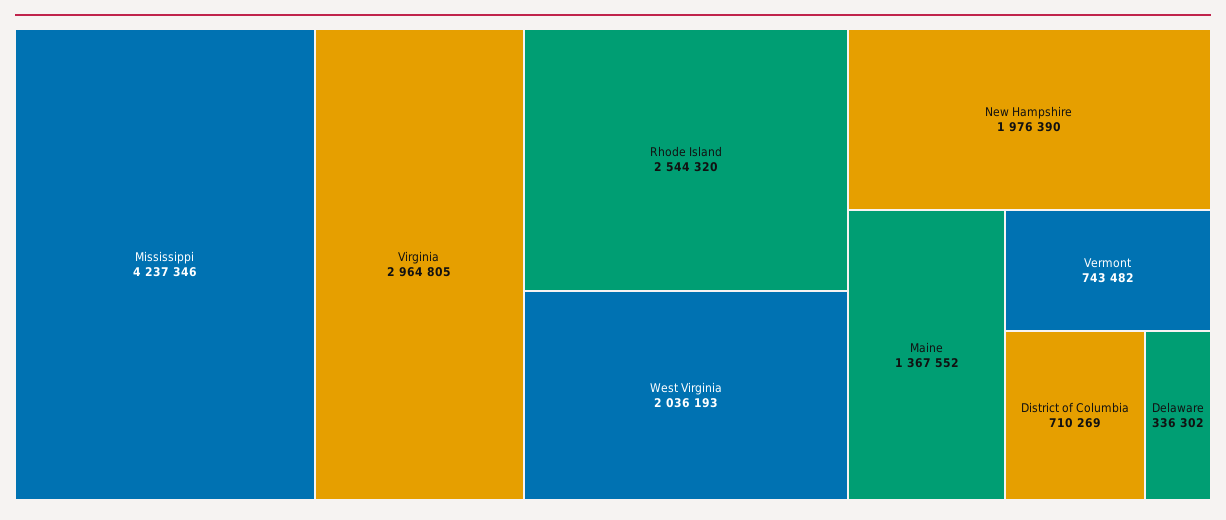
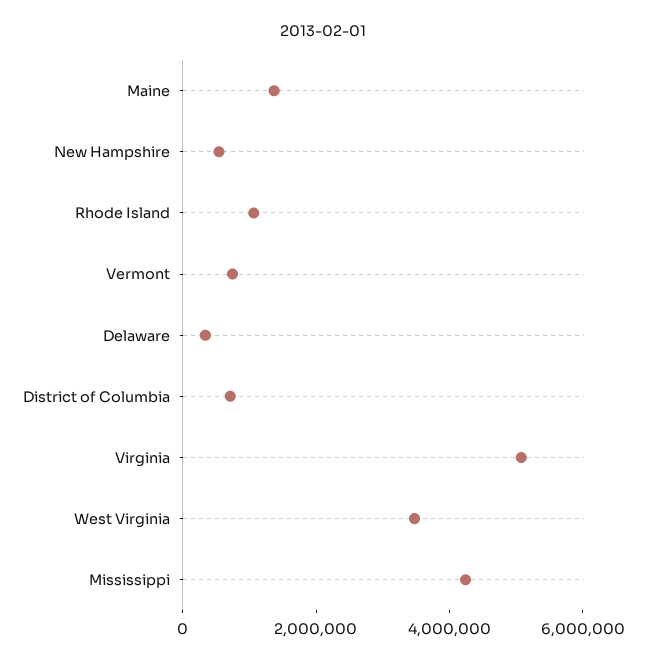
  {
    "Mississippi": 4237346,
-   "Virginia": 2964805,
+   "Virginia": 5000000,
-   "Rhode Island": 2544320,
+   "Rhode Island": 1000000,
-   "West Virginia": 2036193,
+   "West Virginia": 3500000,
-   "New Hampshire": 1976390,
+   "New Hampshire": 500000,
    "Maine": 1367552,
    "Vermont": 743482,
    "District of Columbia": 710269,
    "Delaware": 336302
  }

